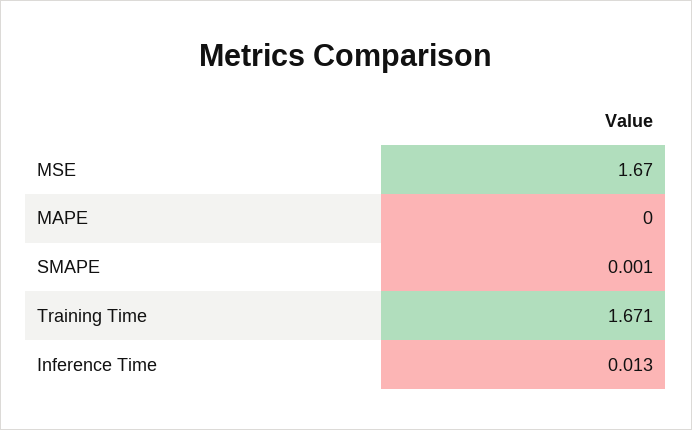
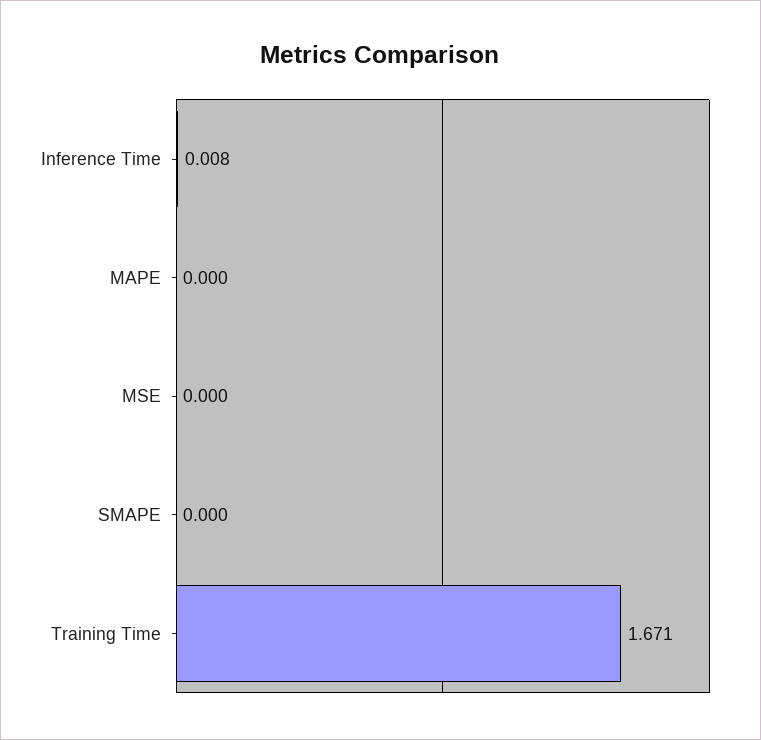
  {
-   "MSE": 1.67,
+   "MSE": 0,
    "MAPE": 0,
-   "SMAPE": 0.001,
+   "SMAPE": 0,
    "Training Time": 1.671,
-   "Inference Time": 0.013
+   "Inference Time": 0.008
  }

